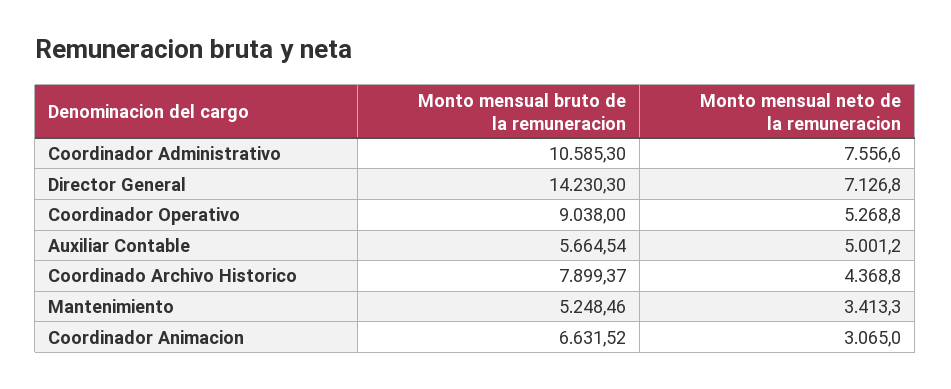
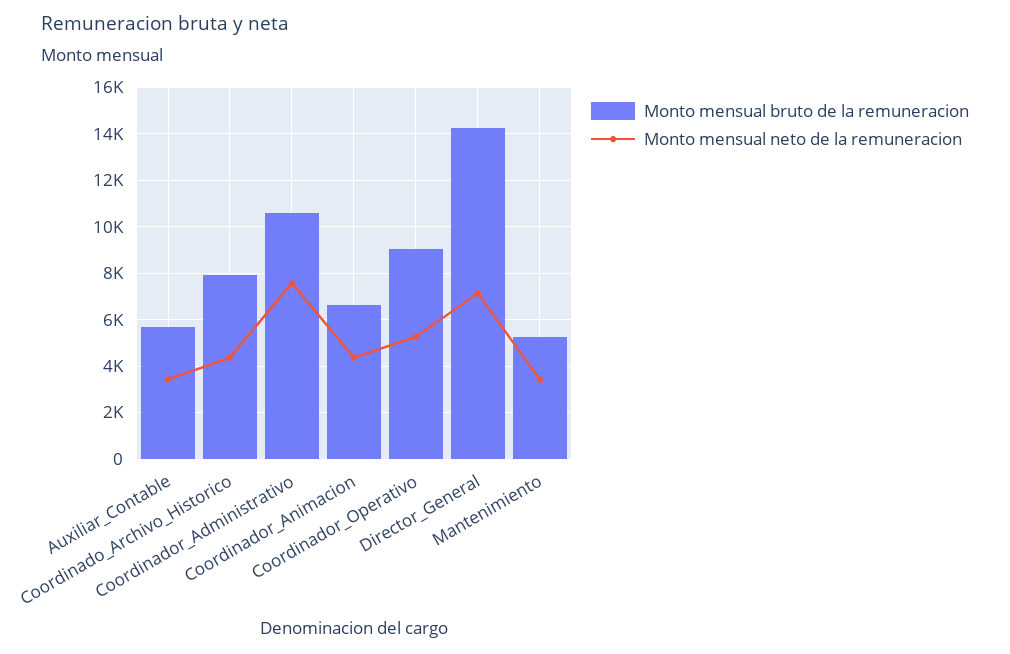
  {
    "Monto mensual bruto de la remuneracion": {
      "Coordinador Administrativo": 10585.3,
      "Director General": 14230.3,
      "Coordinador Operativo": 9038,
      "Auxiliar Contable": 5664.54,
      "Coordinado Archivo Historico": 7899.37,
      "Mantenimiento": 5248.46,
      "Coordinador Animacion": 6631.52
    },
    "Monto mensual neto de la remuneracion": {
      "Coordinador Administrativo": 7556.6,
      "Director General": 7126.8,
      "Coordinador Operativo": 5268.8,
-     "Auxiliar Contable": 5001.2,
+     "Auxiliar Contable": 3500,
      "Coordinado Archivo Historico": 4368.8,
      "Mantenimiento": 3413.3,
-     "Coordinador Animacion": 3065
+     "Coordinador Animacion": 4500
    }
  }

